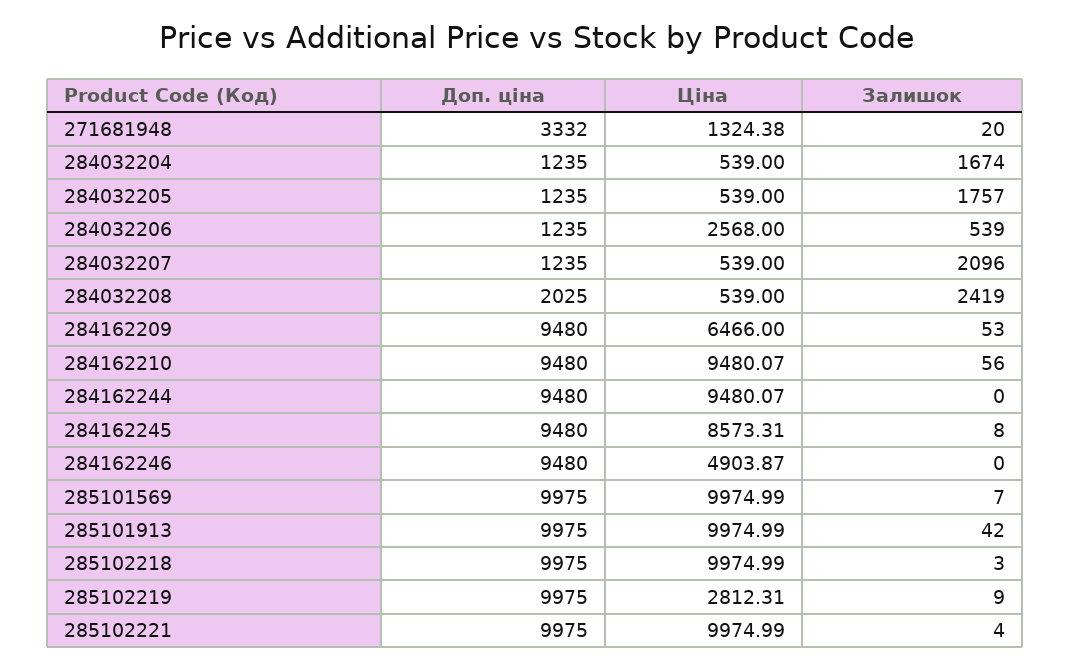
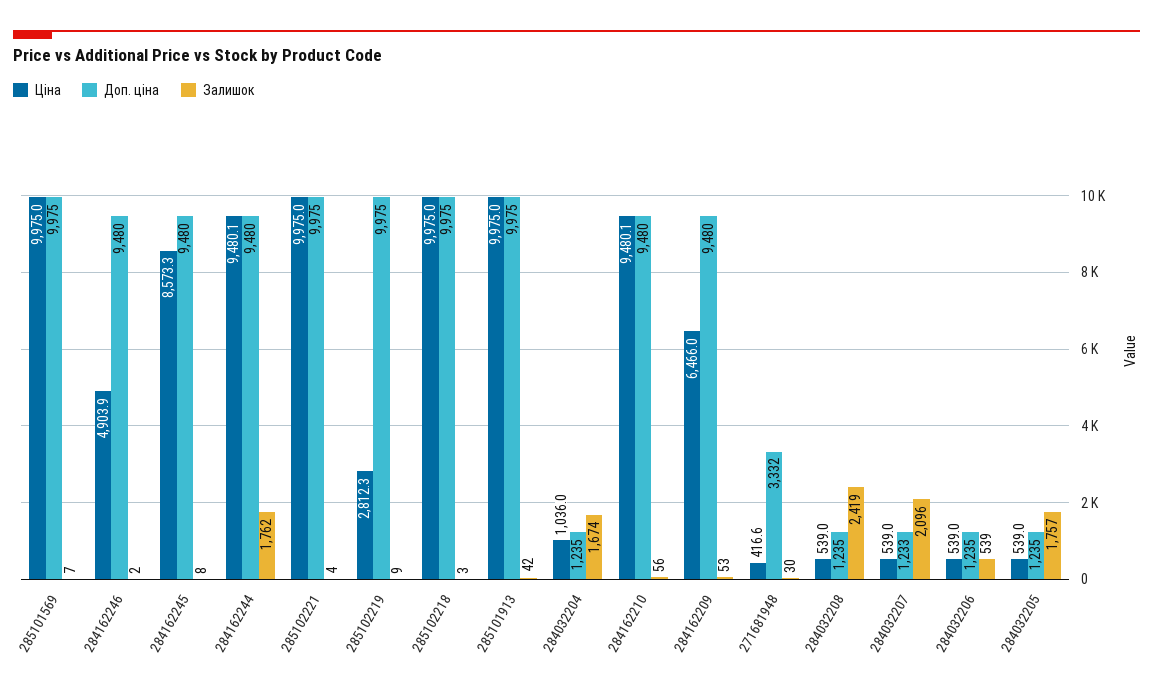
  {
    "Доп. ціна": {
      "271681948": 3332,
      "284032204": 1235,
      "284032205": 1235,
      "284032206": 1235,
-     "284032207": 1235,
+     "284032207": 1233,
-     "284032208": 2025,
+     "284032208": 1235,
      "284162209": 9480,
      "284162210": 9480,
      "284162244": 9480,
      "284162245": 9480,
      "284162246": 9480,
      "285101569": 9975,
      "285101913": 9975,
      "285102218": 9975,
      "285102219": 9975,
      "285102221": 9975
    },
    "Ціна": {
-     "271681948": 1324.38,
+     "271681948": 416.6,
-     "284032204": 539,
+     "284032204": 1036,
      "284032205": 539,
-     "284032206": 2568,
+     "284032206": 539,
      "284032207": 539,
      "284032208": 539,
      "284162209": 6466,
      "284162210": 9480.07,
      "284162244": 9480.07,
      "284162245": 8573.31,
      "284162246": 4903.87,
      "285101569": 9974.99,
      "285101913": 9974.99,
      "285102218": 9974.99,
      "285102219": 2812.31,
      "285102221": 9974.99
    },
    "Залишок": {
-     "271681948": 20,
+     "271681948": 30,
      "284032204": 1674,
      "284032205": 1757,
      "284032206": 539,
      "284032207": 2096,
      "284032208": 2419,
      "284162209": 53,
      "284162210": 56,
-     "284162244": 0,
+     "284162244": 1762,
      "284162245": 8,
-     "284162246": 0,
+     "284162246": 2,
      "285101569": 7,
      "285101913": 42,
      "285102218": 3,
      "285102219": 9,
      "285102221": 4
    }
  }

